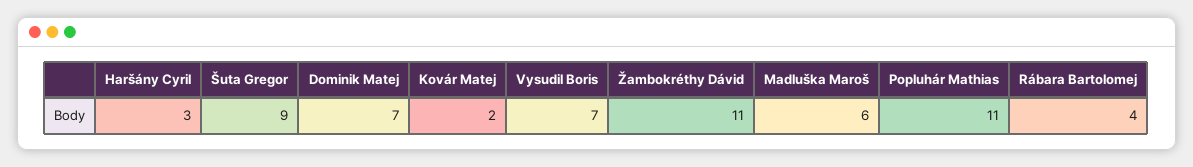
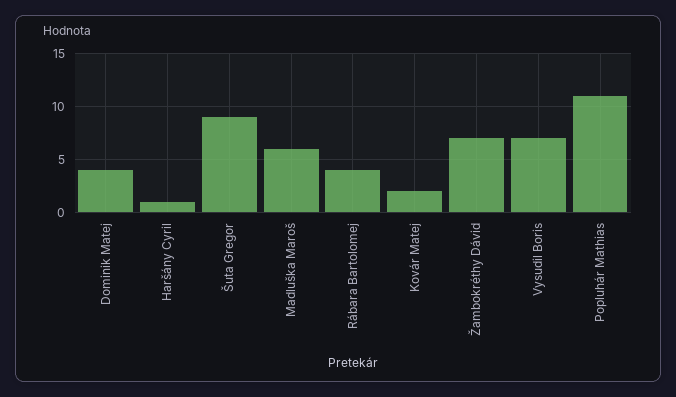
  {
-   "Haršány Cyril": 3,
+   "Haršány Cyril": 1,
    "Šuta Gregor": 9,
-   "Dominik Matej": 7,
+   "Dominik Matej": 4,
    "Kovár Matej": 2,
    "Vysudil Boris": 7,
-   "Žambokréthy Dávid": 11,
+   "Žambokréthy Dávid": 7,
    "Madluška Maroš": 6,
    "Popluhár Mathias": 11,
    "Rábara Bartolomej": 4
  }

